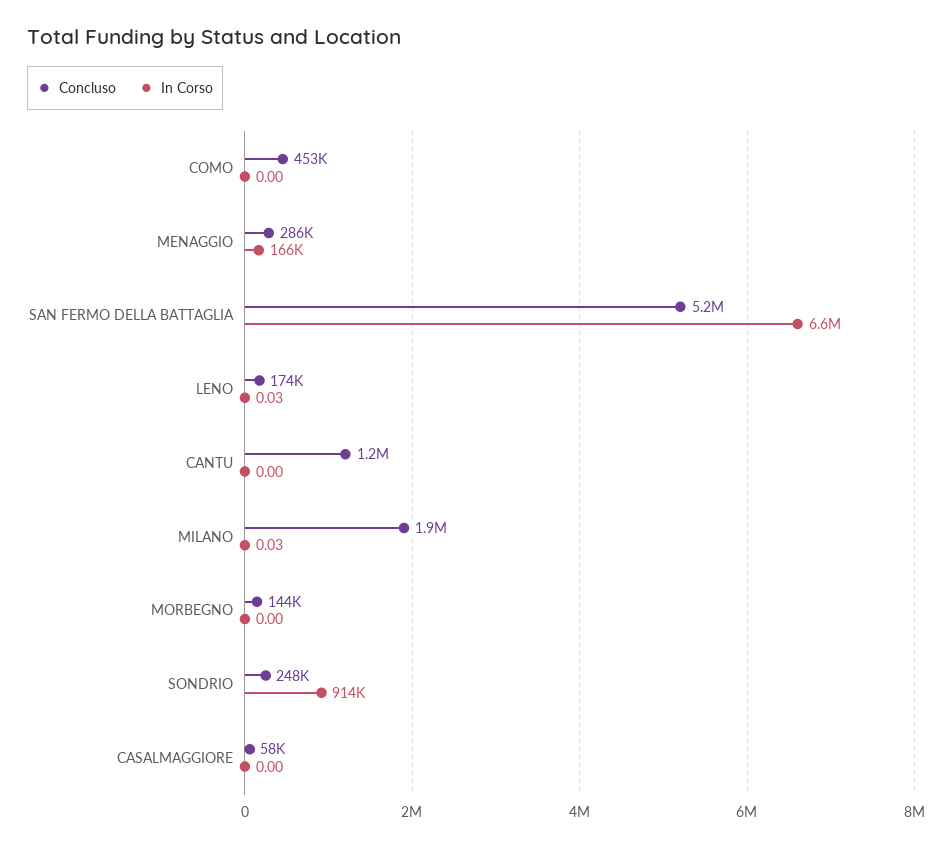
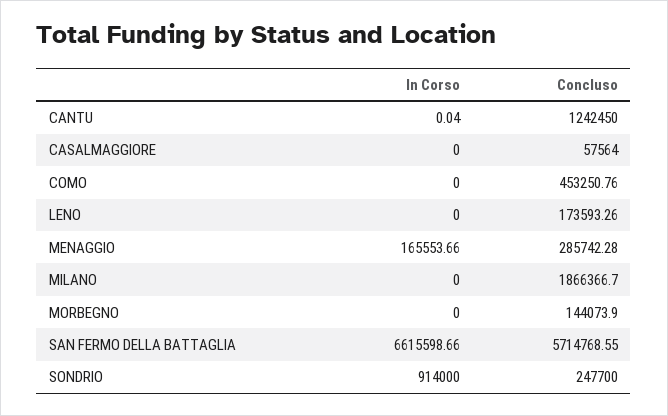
  {
    "Concluso": {
      "COMO": 453250.76,
      "MENAGGIO": 285742.28,
-     "SAN FERMO DELLA BATTAGLIA": 5200000,
+     "SAN FERMO DELLA BATTAGLIA": 5714768.55,
      "LENO": 173593.26,
      "CANTU": 1242450,
      "MILANO": 1866366.7,
      "MORBEGNO": 144073.9,
      "SONDRIO": 247700,
      "CASALMAGGIORE": 57564
    },
    "In Corso": {
      "COMO": 0,
      "MENAGGIO": 165553.66,
      "SAN FERMO DELLA BATTAGLIA": 6615598.66,
-     "LENO": 0.03,
+     "LENO": 0,
-     "CANTU": 0,
+     "CANTU": 0.04,
-     "MILANO": 0.03,
+     "MILANO": 0,
      "MORBEGNO": 0,
      "SONDRIO": 914000,
      "CASALMAGGIORE": 0
    }
  }

